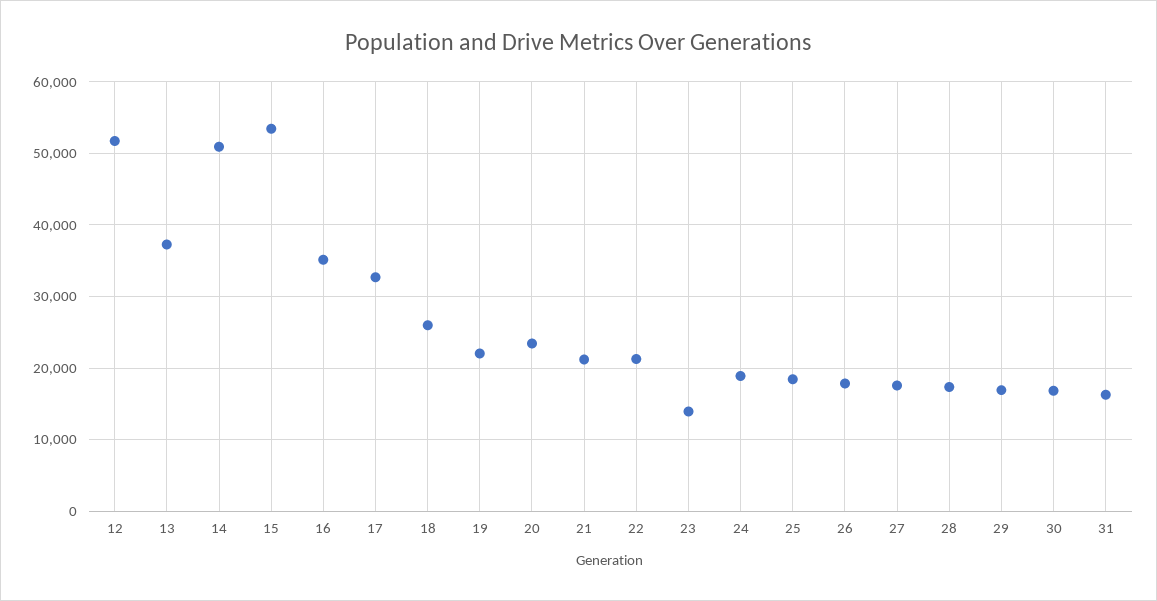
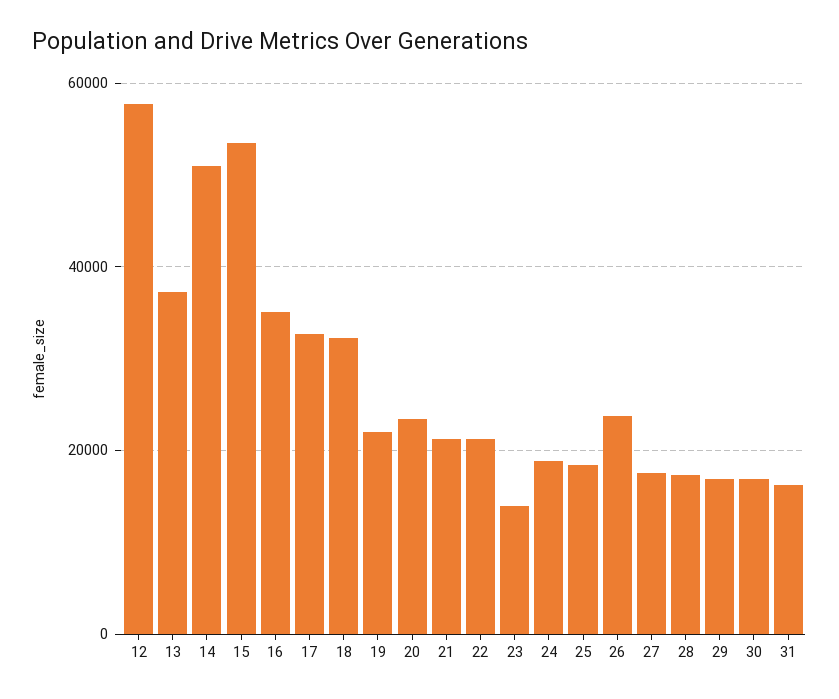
  {
-   "12": 52000,
+   "12": 58000,
    "13": 37000,
    "14": 51000,
    "15": 53000,
    "16": 35000,
    "17": 33000,
-   "18": 26000,
+   "18": 32000,
    "19": 22000,
    "20": 23000,
    "21": 21000,
    "22": 21000,
    "23": 14000,
    "24": 19000,
    "25": 18000,
-   "26": 18000,
+   "26": 24000,
    "27": 18000,
    "28": 17000,
    "29": 17000,
    "30": 17000,
    "31": 16000
  }

